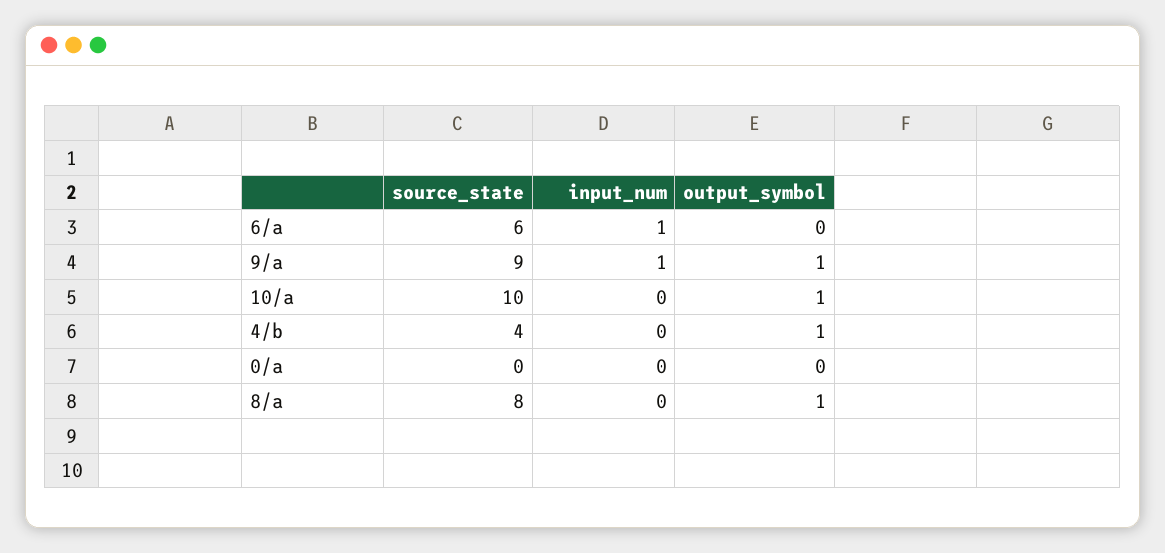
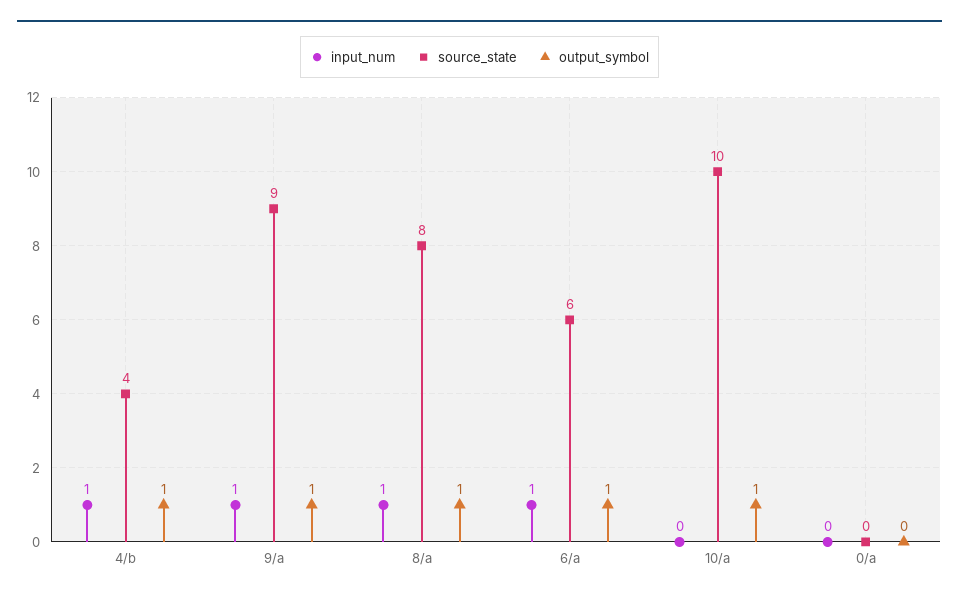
  {
    "source_state": {
      "6/a": 6,
      "9/a": 9,
      "10/a": 10,
      "4/b": 4,
      "0/a": 0,
      "8/a": 8
    },
    "input_num": {
      "6/a": 1,
      "9/a": 1,
      "10/a": 0,
-     "4/b": 0,
+     "4/b": 1,
      "0/a": 0,
-     "8/a": 0
+     "8/a": 1
    },
    "output_symbol": {
-     "6/a": 0,
+     "6/a": 1,
      "9/a": 1,
      "10/a": 1,
      "4/b": 1,
      "0/a": 0,
      "8/a": 1
    }
  }

